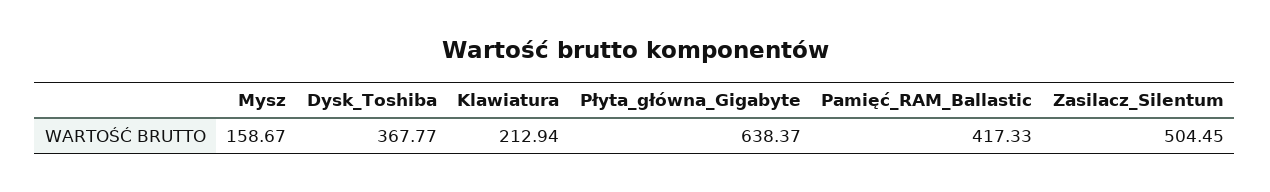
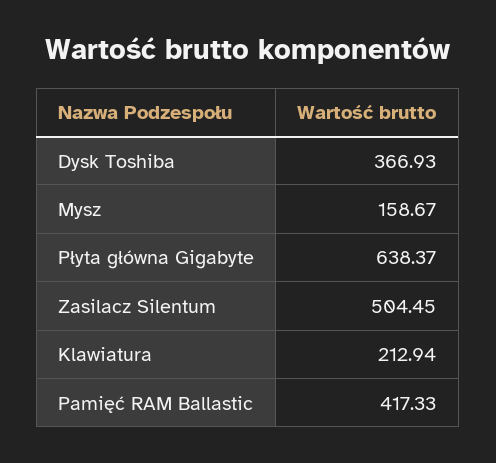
  {
    "Mysz": 158.67,
-   "Dysk_Toshiba": 367.77,
+   "Dysk_Toshiba": 366.93,
    "Klawiatura": 212.94,
    "Płyta_główna_Gigabyte": 638.37,
    "Pamięć_RAM_Ballastic": 417.33,
    "Zasilacz_Silentum": 504.45
  }

